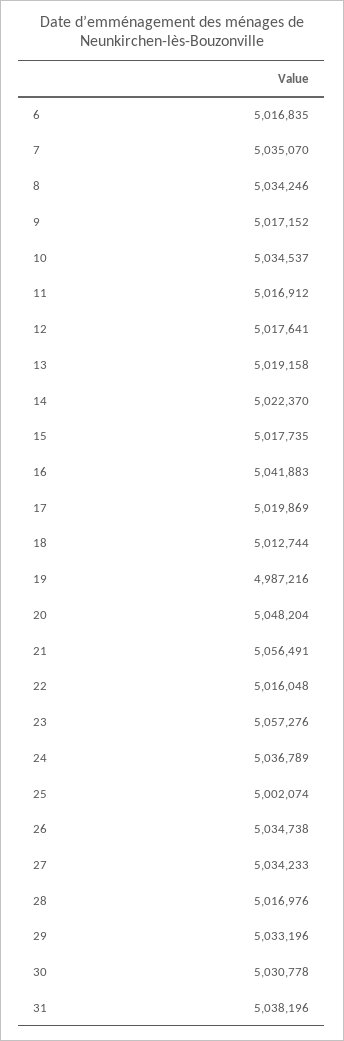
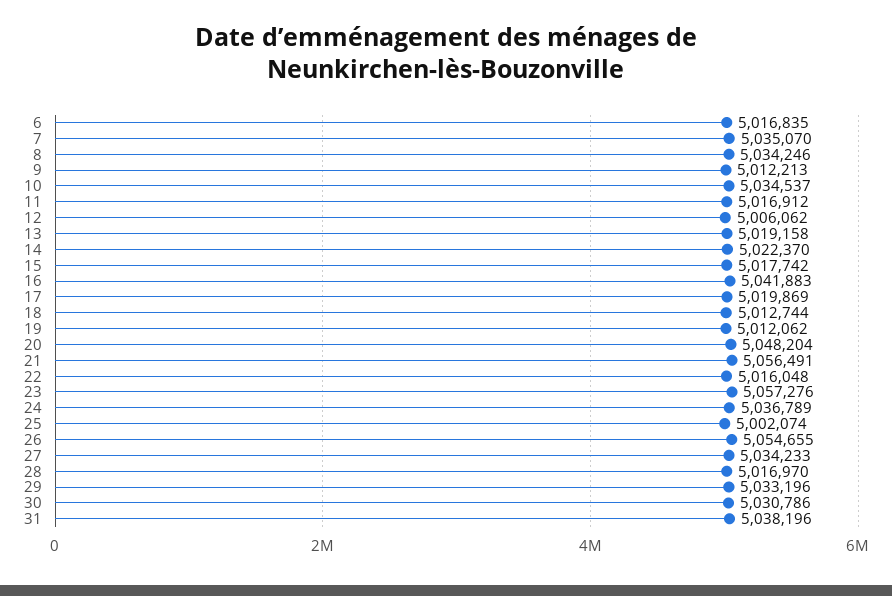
  {
    "6": 5016835,
    "7": 5035070,
    "8": 5034246,
-   "9": 5017152,
+   "9": 5012213,
    "10": 5034537,
    "11": 5016912,
-   "12": 5017641,
+   "12": 5006062,
    "13": 5019158,
    "14": 5022370,
-   "15": 5017735,
+   "15": 5017742,
    "16": 5041883,
    "17": 5019869,
    "18": 5012744,
-   "19": 4987216,
+   "19": 5012062,
    "20": 5048204,
    "21": 5056491,
    "22": 5016048,
    "23": 5057276,
    "24": 5036789,
    "25": 5002074,
-   "26": 5034738,
+   "26": 5054655,
    "27": 5034233,
-   "28": 5016976,
+   "28": 5016970,
    "29": 5033196,
-   "30": 5030778,
+   "30": 5030786,
    "31": 5038196
  }

